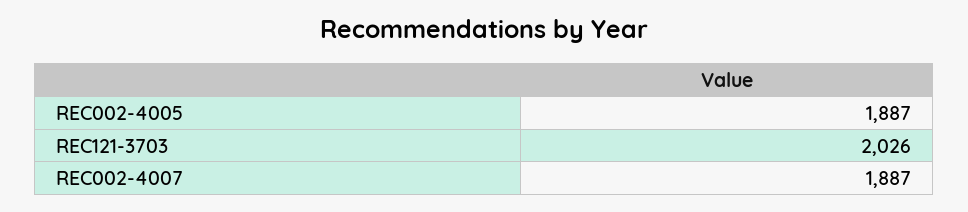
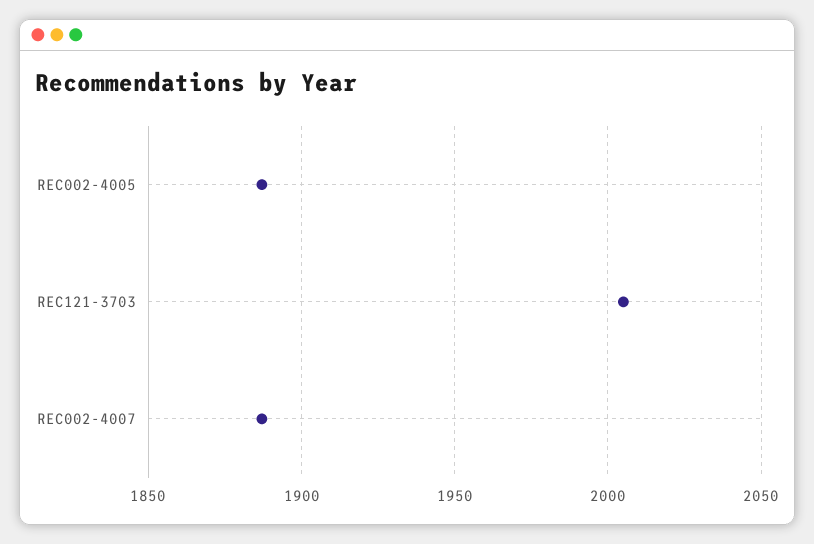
  {
    "REC002-4005": 1887,
-   "REC121-3703": 2026,
+   "REC121-3703": 2005,
    "REC002-4007": 1887
  }

